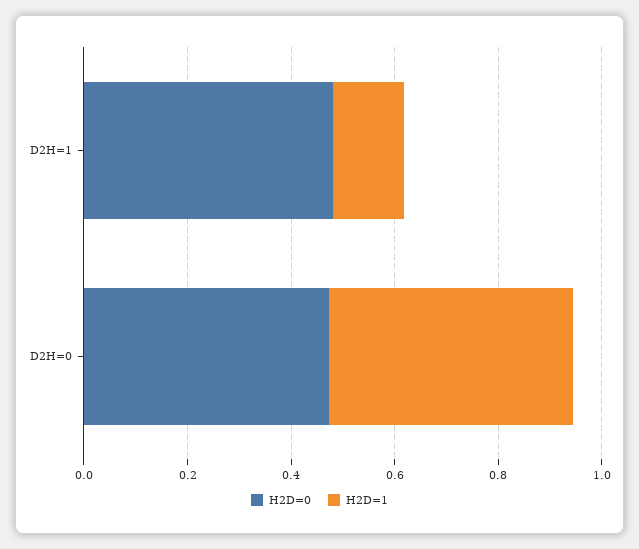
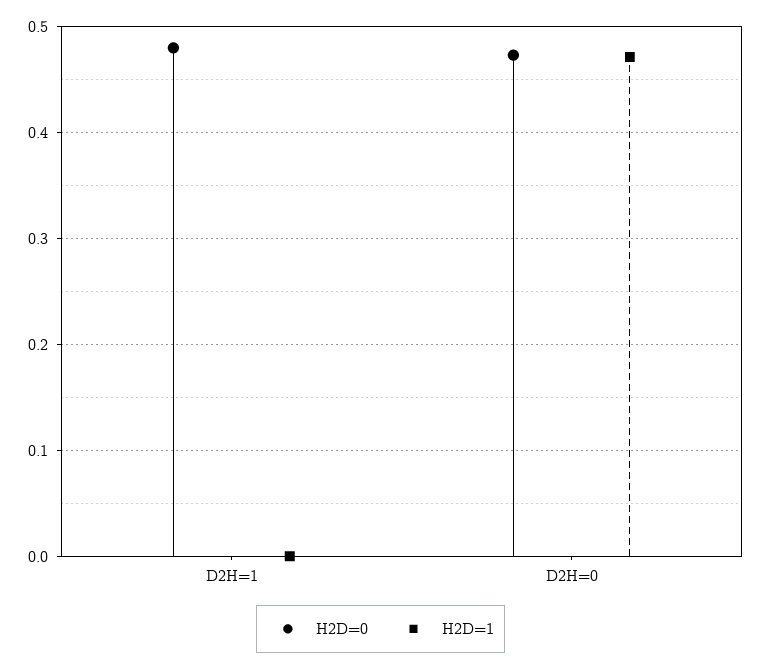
  {
    "H2D=0": {
      "D2H=1": 0.48,
      "D2H=0": 0.47
    },
    "H2D=1": {
-     "D2H=1": 0.15,
+     "D2H=1": 0,
      "D2H=0": 0.47
    }
  }

